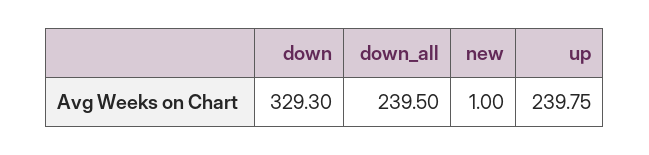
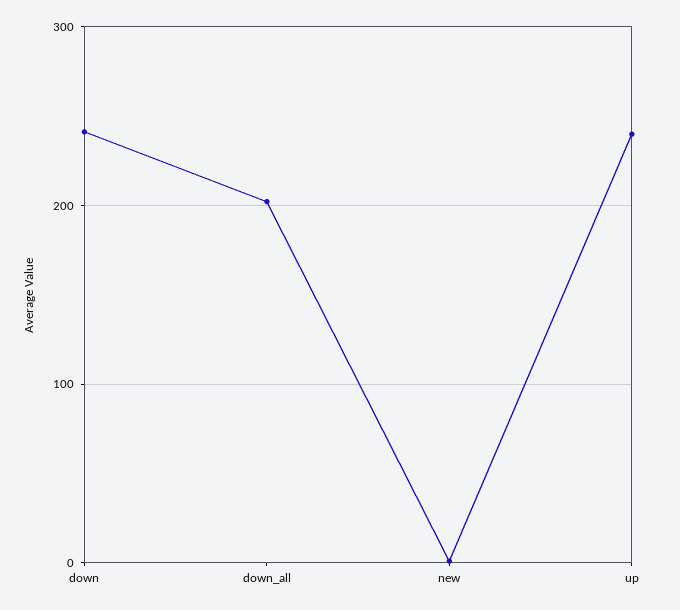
  {
-   "down": 329.3,
+   "down": 240,
-   "down_all": 239.5,
+   "down_all": 200,
    "new": 1,
    "up": 239.75
  }

